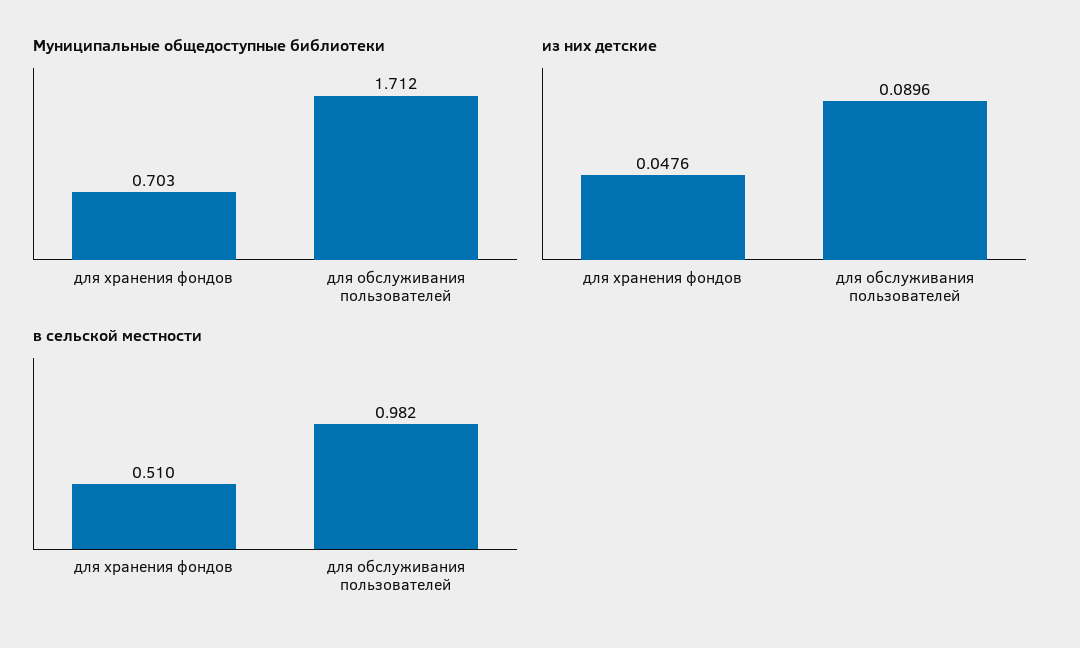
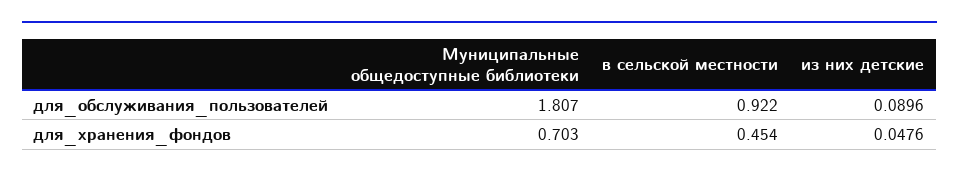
  {
    "Муниципальные общедоступные библиотеки": {
      "для хранения фондов": 0.703,
-     "для обслуживания пользователей": 1.712
+     "для обслуживания пользователей": 1.807
    },
    "из них детские": {
      "для хранения фондов": 0.0476,
      "для обслуживания пользователей": 0.0896
    },
    "в сельской местности": {
-     "для хранения фондов": 0.51,
+     "для хранения фондов": 0.454,
-     "для обслуживания пользователей": 0.982
+     "для обслуживания пользователей": 0.922
    }
  }

